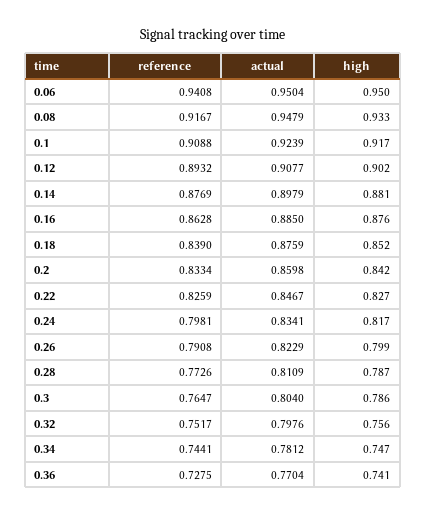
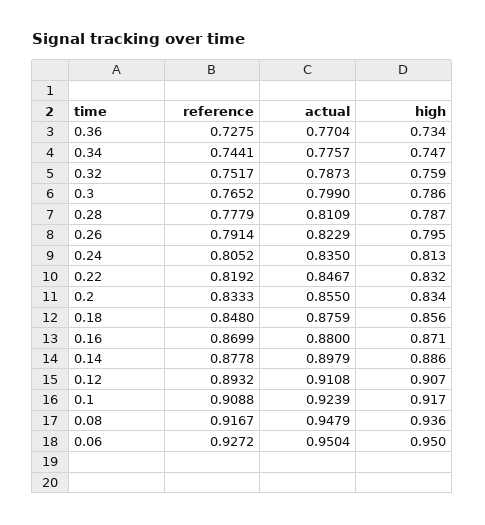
  {
    "reference": {
-     "0.06": 0.9408,
+     "0.06": 0.9272,
      "0.08": 0.9167,
      "0.1": 0.9088,
      "0.12": 0.8932,
-     "0.14": 0.8769,
+     "0.14": 0.8778,
-     "0.16": 0.8628,
+     "0.16": 0.8699,
-     "0.18": 0.839,
+     "0.18": 0.848,
-     "0.2": 0.8334,
+     "0.2": 0.8333,
-     "0.22": 0.8259,
+     "0.22": 0.8192,
-     "0.24": 0.7981,
+     "0.24": 0.8052,
-     "0.26": 0.7908,
+     "0.26": 0.7914,
-     "0.28": 0.7726,
+     "0.28": 0.7779,
-     "0.3": 0.7647,
+     "0.3": 0.7652,
      "0.32": 0.7517,
      "0.34": 0.7441,
      "0.36": 0.7275
    },
    "actual": {
      "0.06": 0.9504,
      "0.08": 0.9479,
      "0.1": 0.9239,
-     "0.12": 0.9077,
+     "0.12": 0.9108,
      "0.14": 0.8979,
-     "0.16": 0.885,
+     "0.16": 0.88,
      "0.18": 0.8759,
-     "0.2": 0.8598,
+     "0.2": 0.855,
      "0.22": 0.8467,
-     "0.24": 0.8341,
+     "0.24": 0.835,
      "0.26": 0.8229,
      "0.28": 0.8109,
-     "0.3": 0.804,
+     "0.3": 0.799,
-     "0.32": 0.7976,
+     "0.32": 0.7873,
-     "0.34": 0.7812,
+     "0.34": 0.7757,
      "0.36": 0.7704
    },
    "high": {
      "0.06": 0.95,
-     "0.08": 0.933,
+     "0.08": 0.936,
      "0.1": 0.917,
-     "0.12": 0.902,
+     "0.12": 0.907,
-     "0.14": 0.881,
+     "0.14": 0.886,
-     "0.16": 0.876,
+     "0.16": 0.871,
-     "0.18": 0.852,
+     "0.18": 0.856,
-     "0.2": 0.842,
+     "0.2": 0.834,
-     "0.22": 0.827,
+     "0.22": 0.832,
-     "0.24": 0.817,
+     "0.24": 0.813,
-     "0.26": 0.799,
+     "0.26": 0.795,
      "0.28": 0.787,
      "0.3": 0.786,
-     "0.32": 0.756,
+     "0.32": 0.759,
      "0.34": 0.747,
-     "0.36": 0.741
+     "0.36": 0.734
    }
  }

